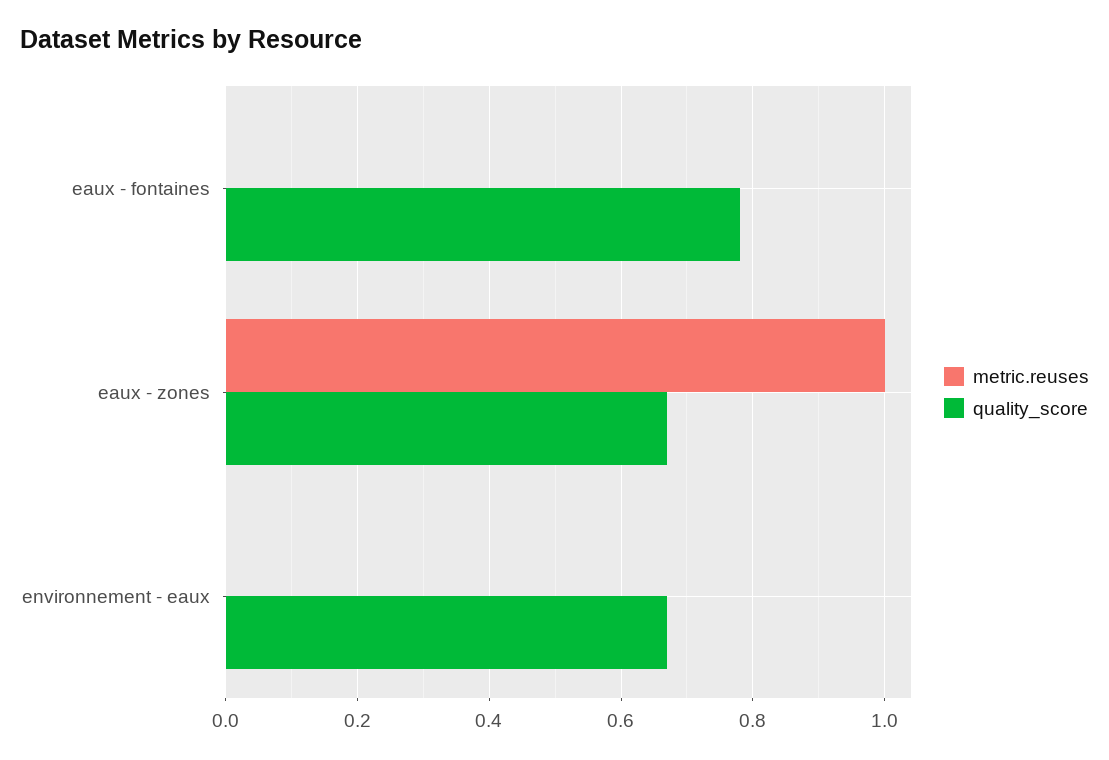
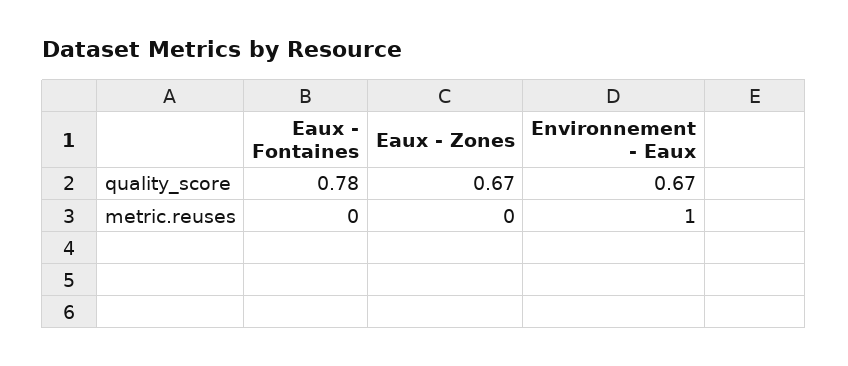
  {
    "metric.reuses": {
      "eaux - fontaines": 0,
-     "eaux - zones": 1,
+     "eaux - zones": 0,
-     "environnement - eaux": 0
+     "environnement - eaux": 1
    },
    "quality_score": {
      "eaux - fontaines": 0.78,
      "eaux - zones": 0.67,
      "environnement - eaux": 0.67
    }
  }

